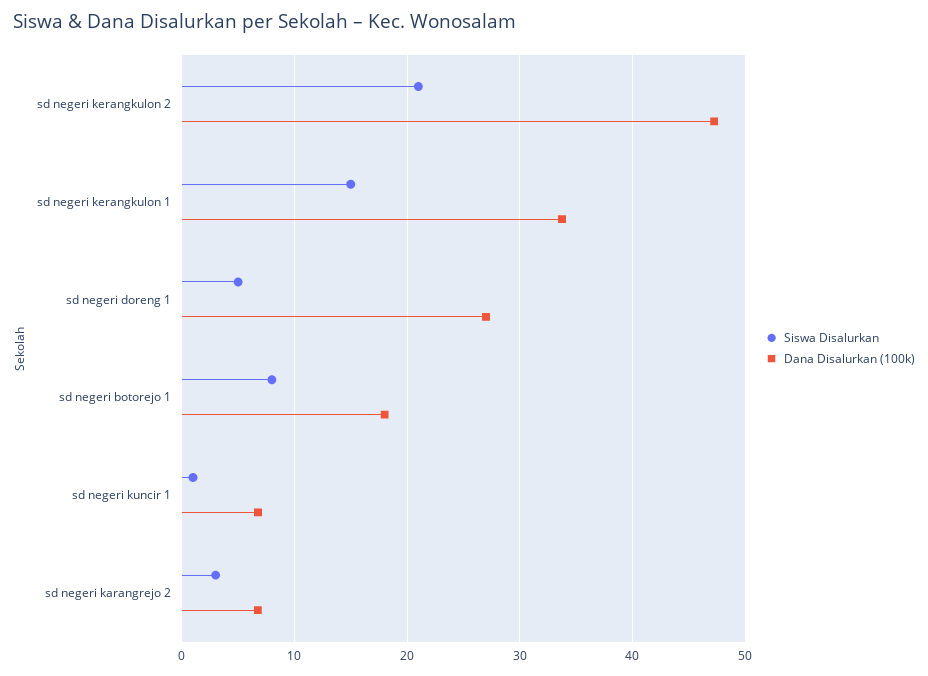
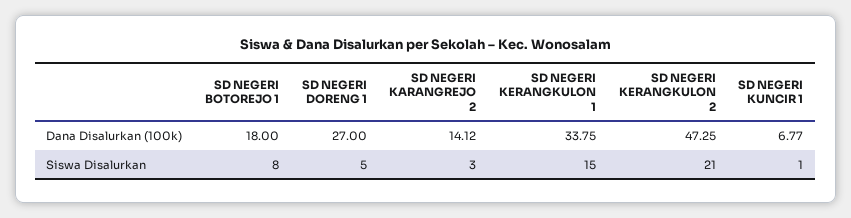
  {
    "Siswa Disalurkan": {
      "sd negeri kerangkulon 2": 21,
      "sd negeri kerangkulon 1": 15,
      "sd negeri doreng 1": 5,
      "sd negeri botorejo 1": 8,
      "sd negeri kuncir 1": 1,
      "sd negeri karangrejo 2": 3
    },
    "Dana Disalurkan (100k)": {
      "sd negeri kerangkulon 2": 47.25,
      "sd negeri kerangkulon 1": 33.75,
      "sd negeri doreng 1": 27,
      "sd negeri botorejo 1": 18,
      "sd negeri kuncir 1": 6.77,
-     "sd negeri karangrejo 2": 7
+     "sd negeri karangrejo 2": 14.12
    }
  }

